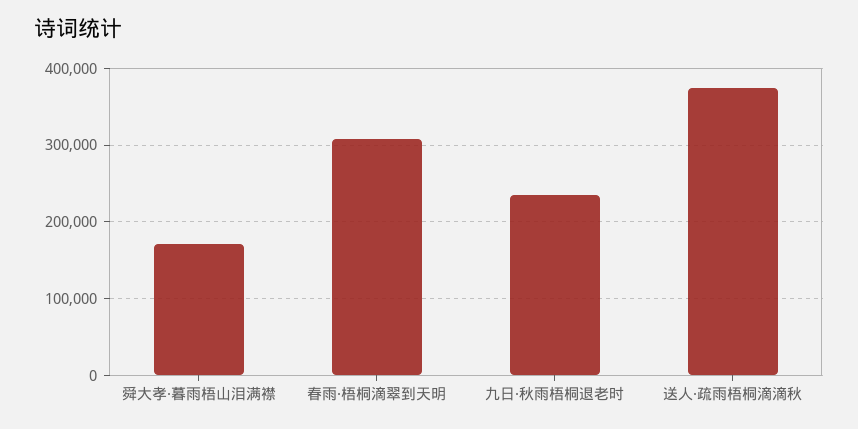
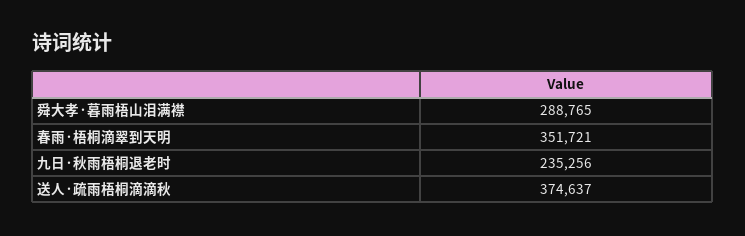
  {
-   "舜大孝·暮雨梧山泪满襟": 170000,
+   "舜大孝·暮雨梧山泪满襟": 288765,
-   "春雨·梧桐滴翠到天明": 310000,
+   "春雨·梧桐滴翠到天明": 351721,
    "九日·秋雨梧桐退老时": 235256,
    "送人·疏雨梧桐滴滴秋": 374637
  }

